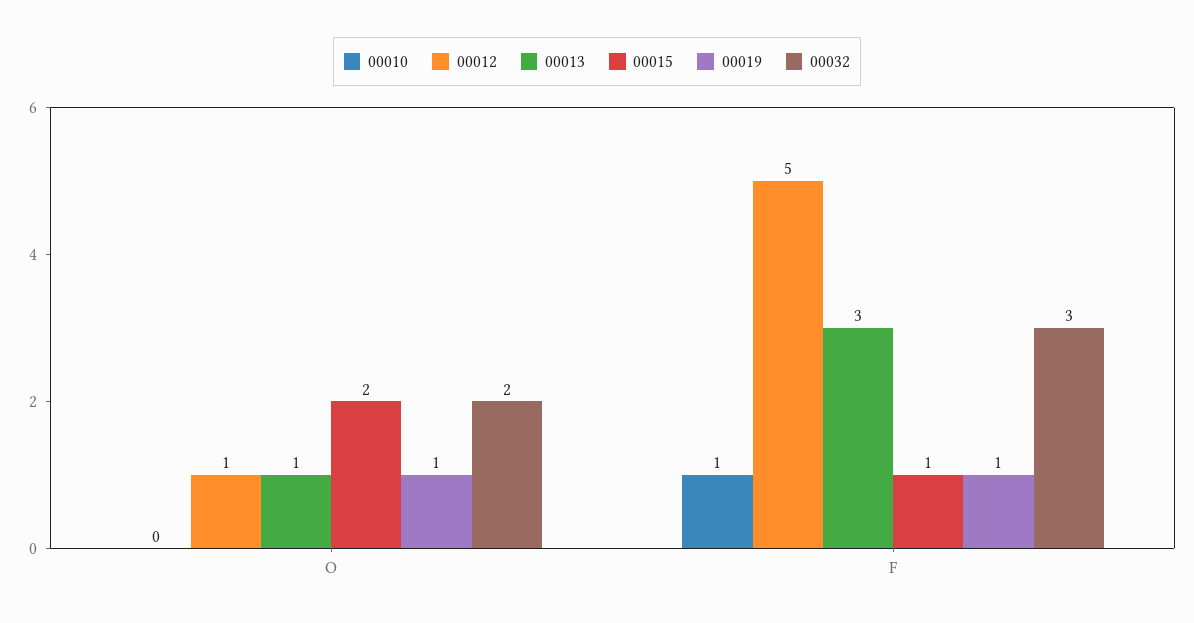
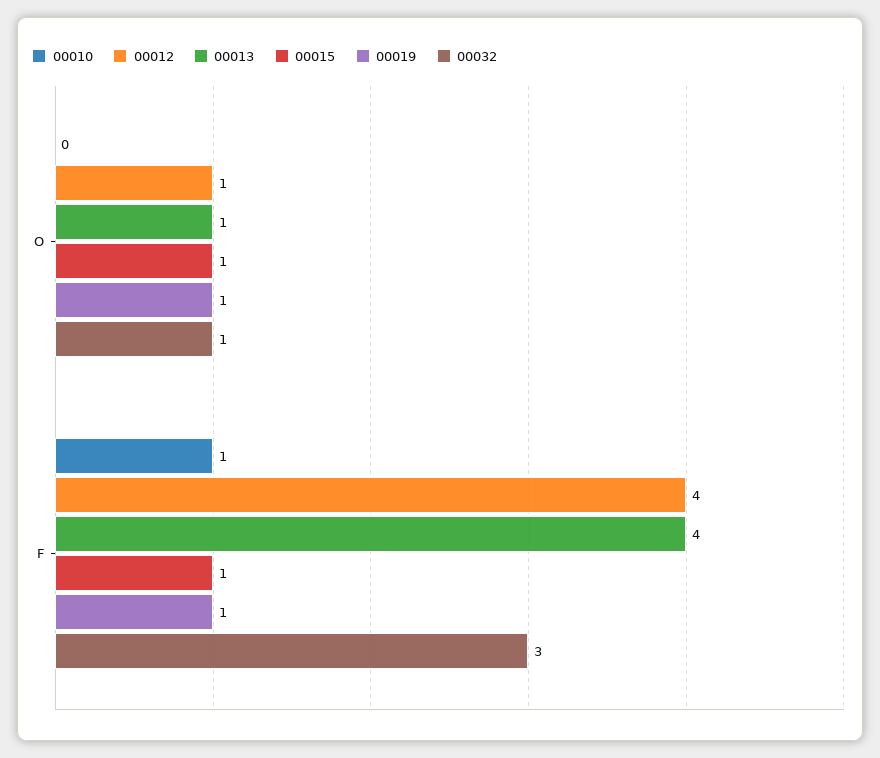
  {
    "00010": {
      "O": 0,
      "F": 1
    },
    "00012": {
      "O": 1,
-     "F": 5
+     "F": 4
    },
    "00013": {
      "O": 1,
-     "F": 3
+     "F": 4
    },
    "00015": {
-     "O": 2,
+     "O": 1,
      "F": 1
    },
    "00019": {
      "O": 1,
      "F": 1
    },
    "00032": {
-     "O": 2,
+     "O": 1,
      "F": 3
    }
  }

